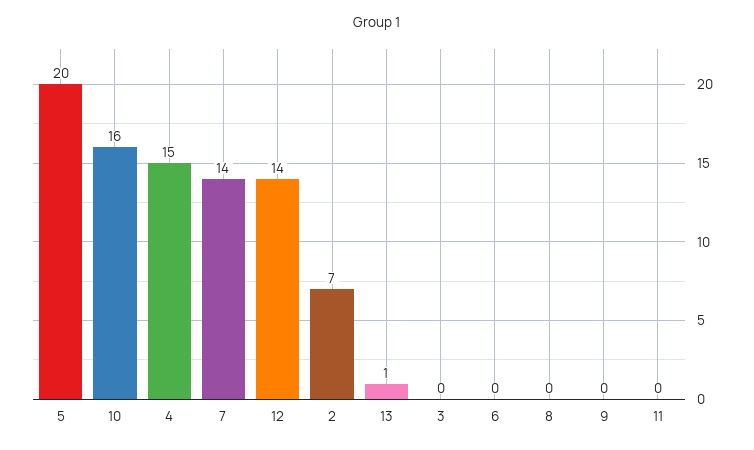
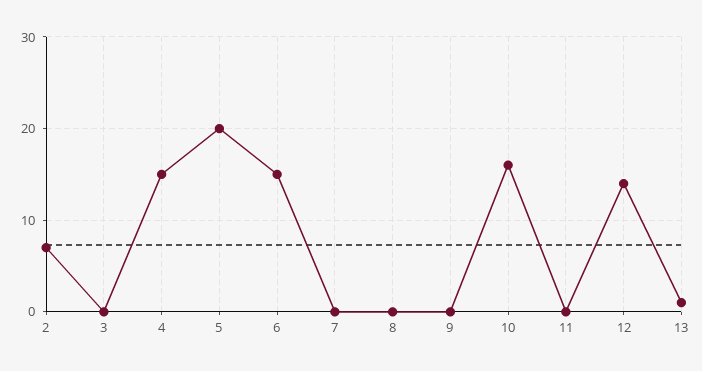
  {
    "5": 20,
    "10": 16,
    "4": 15,
-   "7": 14,
+   "7": 0,
    "12": 14,
    "2": 7,
    "13": 1,
    "3": 0,
-   "6": 0,
+   "6": 15,
    "8": 0,
    "9": 0,
    "11": 0
  }

